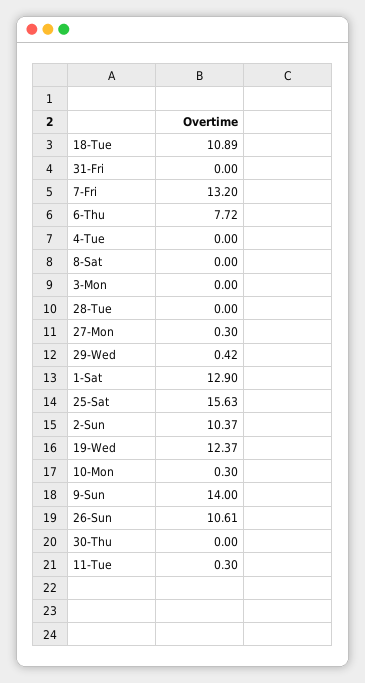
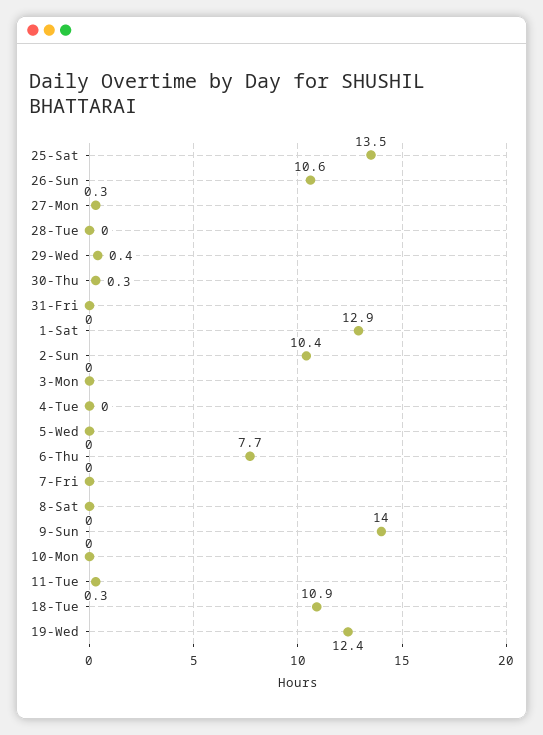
  {
    "18-Tue": 10.89,
    "31-Fri": 0,
-   "7-Fri": 13.2,
+   "7-Fri": 0,
    "6-Thu": 7.72,
    "4-Tue": 0,
    "8-Sat": 0,
    "3-Mon": 0,
    "28-Tue": 0,
    "27-Mon": 0.3,
    "29-Wed": 0.42,
    "1-Sat": 12.9,
-   "25-Sat": 15.63,
+   "25-Sat": 13.5,
    "2-Sun": 10.37,
    "19-Wed": 12.37,
-   "10-Mon": 0.3,
+   "10-Mon": 0,
    "9-Sun": 14,
    "26-Sun": 10.61,
-   "30-Thu": 0,
+   "30-Thu": 0.3,
-   "11-Tue": 0.3
+   "11-Tue": 0.3,
+   "5-Wed": 0
  }

